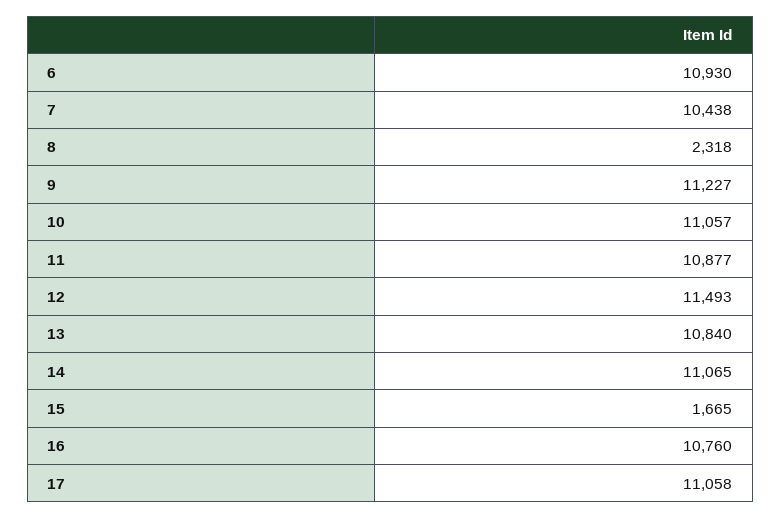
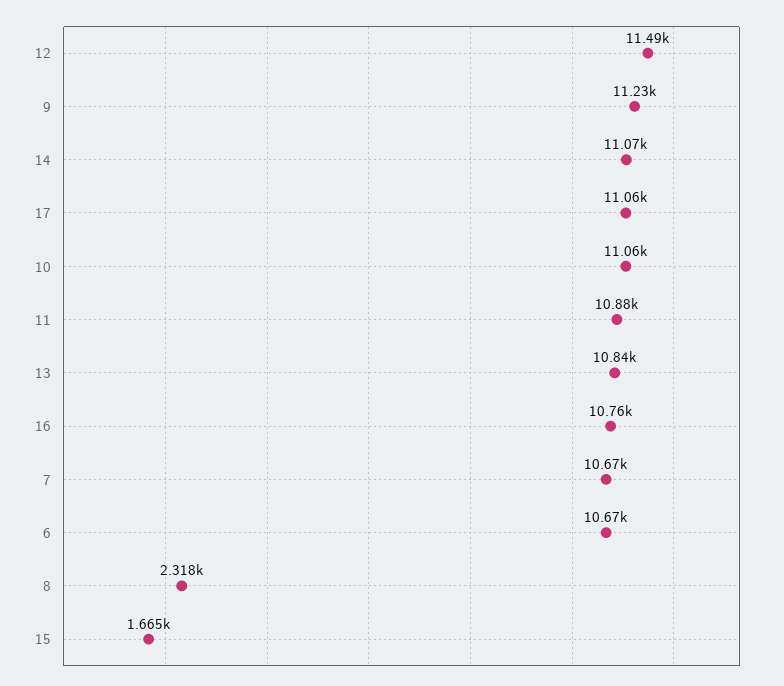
  {
-   "6": 10930,
+   "6": 10670,
-   "7": 10438,
+   "7": 10670,
    "8": 2318,
    "9": 11227,
    "10": 11057,
    "11": 10877,
    "12": 11493,
    "13": 10840,
    "14": 11065,
    "15": 1665,
    "16": 10760,
    "17": 11058
  }

